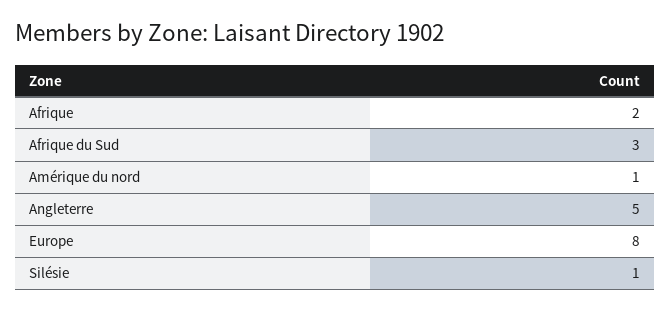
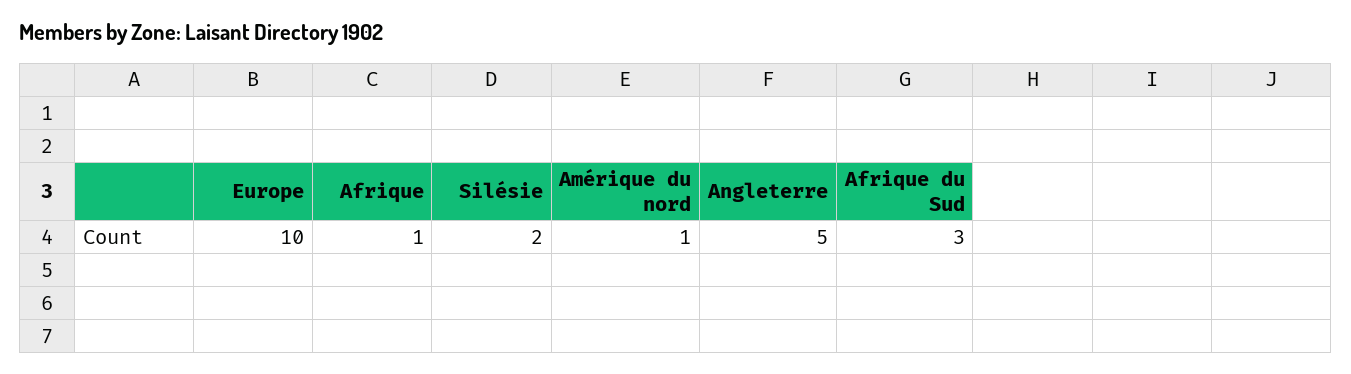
  {
-   "Afrique": 2,
+   "Afrique": 1,
    "Afrique du Sud": 3,
    "Amérique du nord": 1,
    "Angleterre": 5,
-   "Europe": 8,
+   "Europe": 10,
-   "Silésie": 1
+   "Silésie": 2
  }

